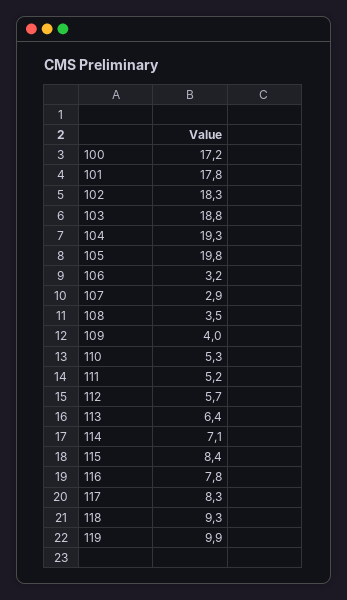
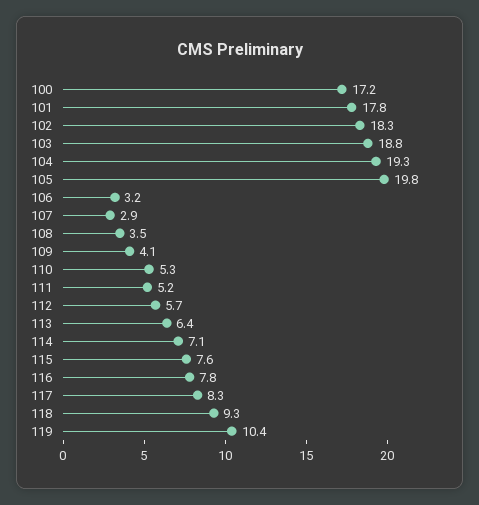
  {
    "100": 17.2,
    "101": 17.8,
    "102": 18.3,
    "103": 18.8,
    "104": 19.3,
    "105": 19.8,
    "106": 3.2,
    "107": 2.9,
    "108": 3.5,
-   "109": 4,
+   "109": 4.1,
    "110": 5.3,
    "111": 5.2,
    "112": 5.7,
    "113": 6.4,
    "114": 7.1,
-   "115": 8.4,
+   "115": 7.6,
    "116": 7.8,
    "117": 8.3,
    "118": 9.3,
-   "119": 9.9
+   "119": 10.4
  }

